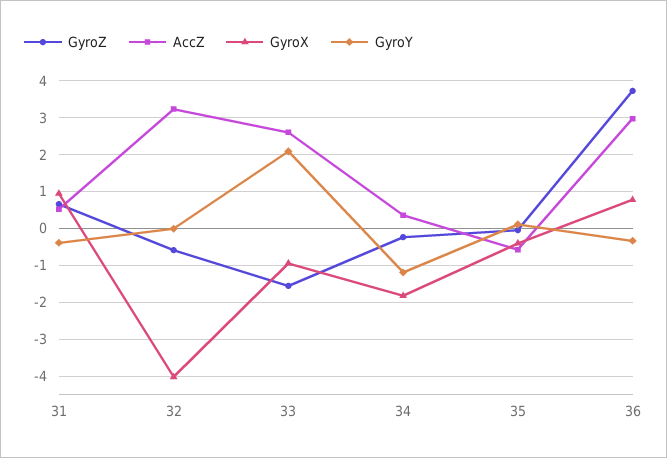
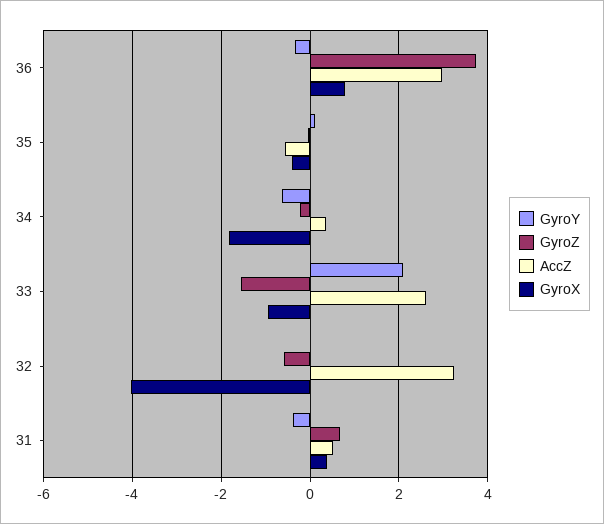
  {
    "GyroZ": {
      "31": 0.6,
      "32": -0.6,
      "33": -1.6,
      "34": -0.2,
      "35": 0,
      "36": 3.8
    },
    "AccZ": {
      "31": 0.6,
      "32": 3.2,
      "33": 2.6,
      "34": 0.4,
      "35": -0.6,
      "36": 3
    },
    "GyroX": {
-     "31": 1,
+     "31": 0.4,
      "32": -4,
      "33": -1,
      "34": -1.8,
      "35": -0.4,
      "36": 0.8
    },
    "GyroY": {
      "31": -0.4,
      "32": 0,
      "33": 2,
-     "34": -1.2,
+     "34": -0.6,
      "35": 0.2,
      "36": -0.4
    }
  }

